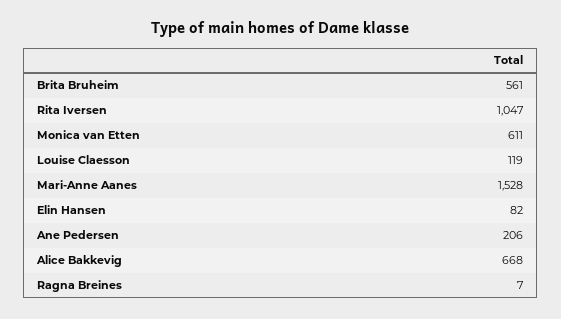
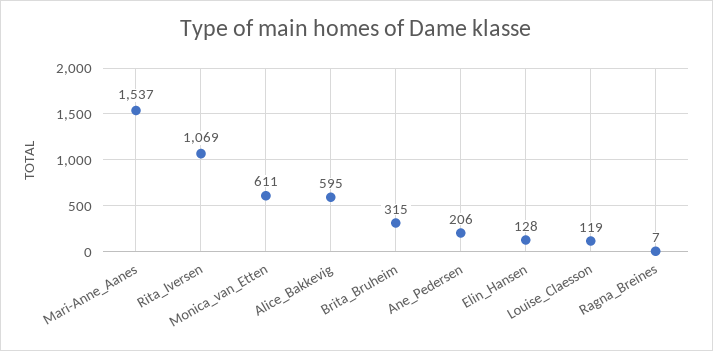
  {
-   "Brita Bruheim": 561,
+   "Brita Bruheim": 315,
-   "Rita Iversen": 1047,
+   "Rita Iversen": 1069,
    "Monica van Etten": 611,
    "Louise Claesson": 119,
-   "Mari-Anne Aanes": 1528,
+   "Mari-Anne Aanes": 1537,
-   "Elin Hansen": 82,
+   "Elin Hansen": 128,
    "Ane Pedersen": 206,
-   "Alice Bakkevig": 668,
+   "Alice Bakkevig": 595,
    "Ragna Breines": 7
  }

